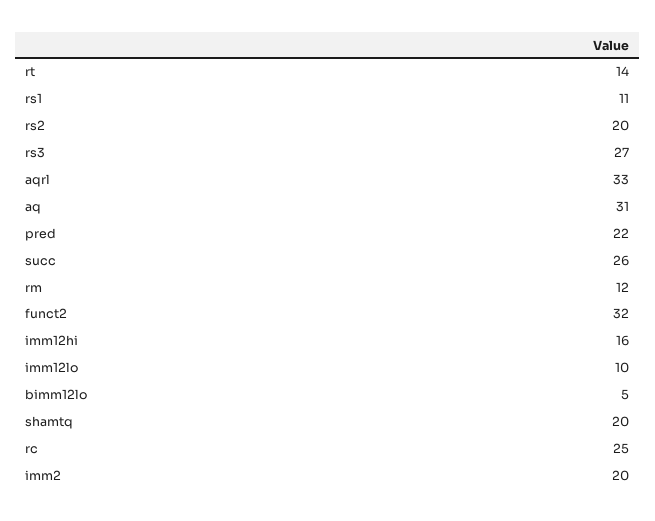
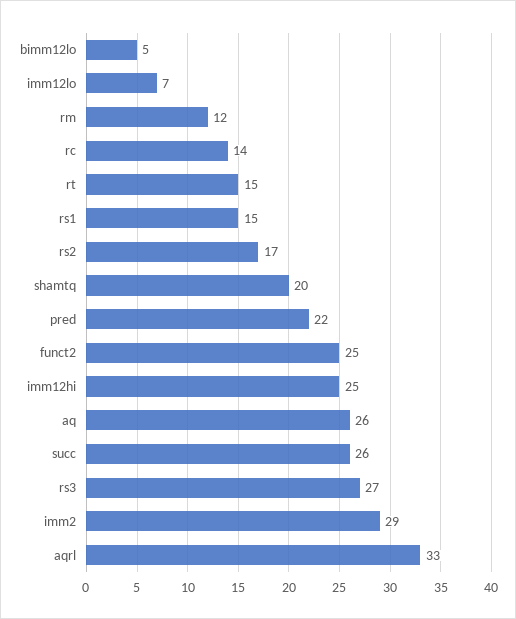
  {
-   "rt": 14,
+   "rt": 15,
-   "rs1": 11,
+   "rs1": 15,
-   "rs2": 20,
+   "rs2": 17,
    "rs3": 27,
    "aqrl": 33,
-   "aq": 31,
+   "aq": 26,
    "pred": 22,
    "succ": 26,
    "rm": 12,
-   "funct2": 32,
+   "funct2": 25,
-   "imm12hi": 16,
+   "imm12hi": 25,
-   "imm12lo": 10,
+   "imm12lo": 7,
    "bimm12lo": 5,
    "shamtq": 20,
-   "rc": 25,
+   "rc": 14,
-   "imm2": 20
+   "imm2": 29
  }

